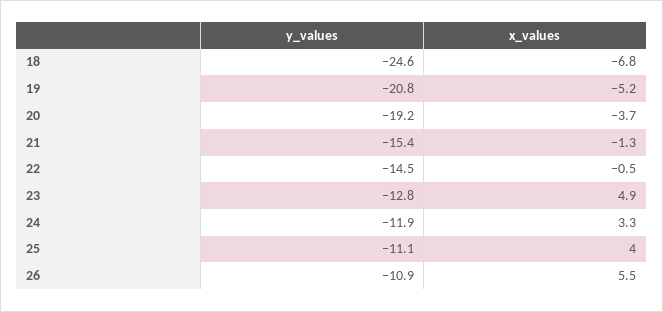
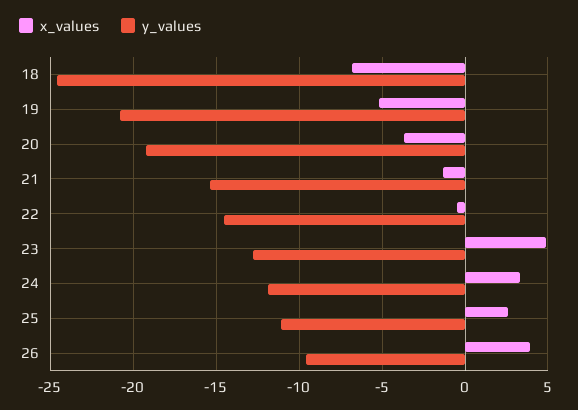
  {
    "y_values": {
      "18": -24.6,
      "19": -20.8,
      "20": -19.2,
      "21": -15.4,
      "22": -14.5,
      "23": -12.8,
      "24": -11.9,
      "25": -11.1,
-     "26": -10.9
+     "26": -9.5
    },
    "x_values": {
      "18": -6.8,
      "19": -5.2,
      "20": -3.7,
      "21": -1.3,
      "22": -0.5,
      "23": 4.9,
      "24": 3.3,
-     "25": 4,
+     "25": 2.5,
-     "26": 5.5
+     "26": 4
    }
  }

